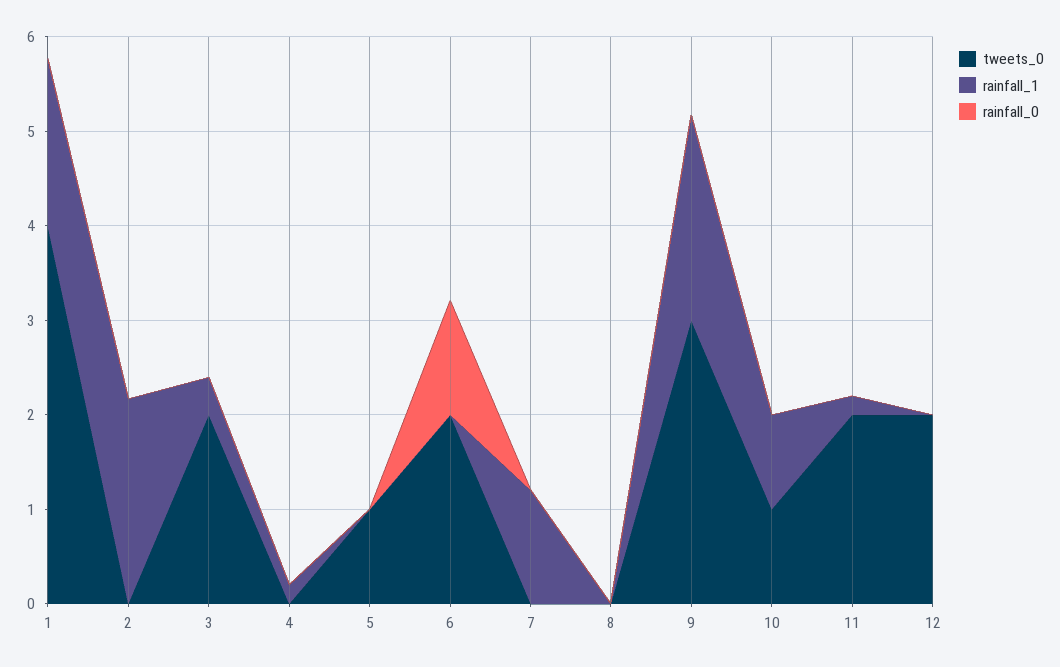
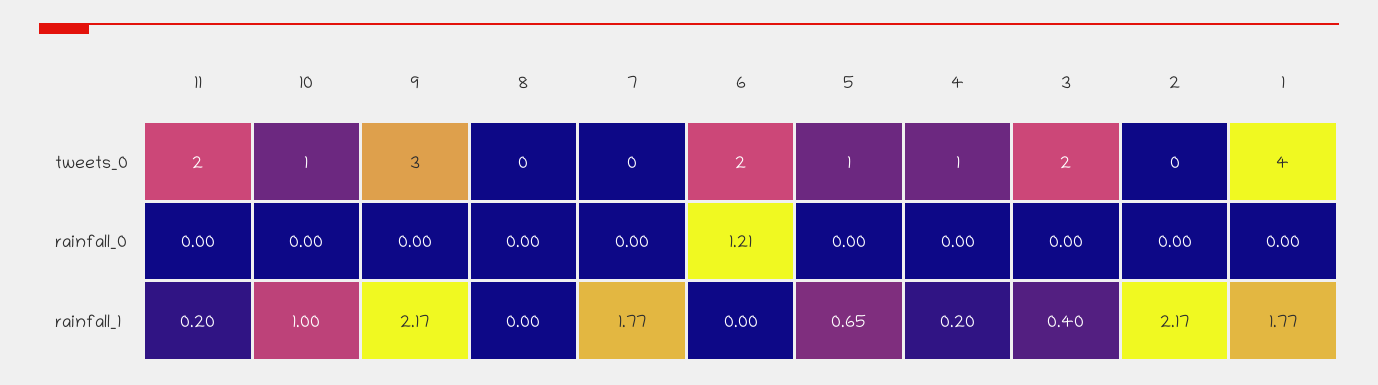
  {
    "tweets_0": {
      "1": 4,
      "2": 0,
      "3": 2,
-     "4": 0,
+     "4": 1,
      "5": 1,
      "6": 2,
      "7": 0,
      "8": 0,
      "9": 3,
      "10": 1,
-     "11": 2,
+     "11": 2
-     "12": 2
    },
    "rainfall_1": {
      "1": 1.77,
      "2": 2.17,
      "3": 0.4,
      "4": 0.2,
-     "5": 0,
+     "5": 0.65,
      "6": 0,
-     "7": 1.2,
+     "7": 1.77,
      "8": 0,
      "9": 2.17,
      "10": 1,
-     "11": 0.2,
+     "11": 0.2
-     "12": 0
    },
    "rainfall_0": {
      "1": 0,
      "2": 0,
      "3": 0,
      "4": 0,
      "5": 0,
      "6": 1.21,
      "7": 0,
      "8": 0,
      "9": 0,
      "10": 0,
-     "11": 0,
+     "11": 0
-     "12": 0
    }
  }

